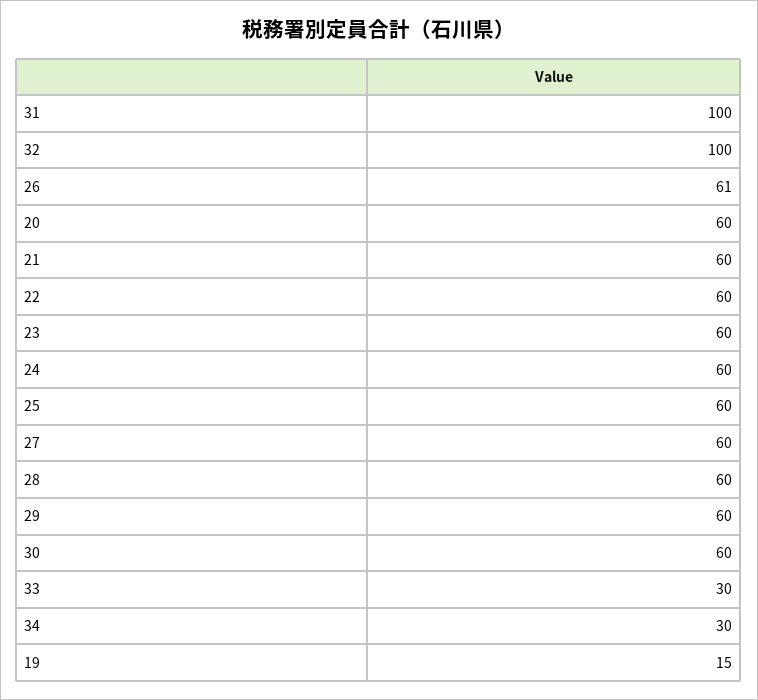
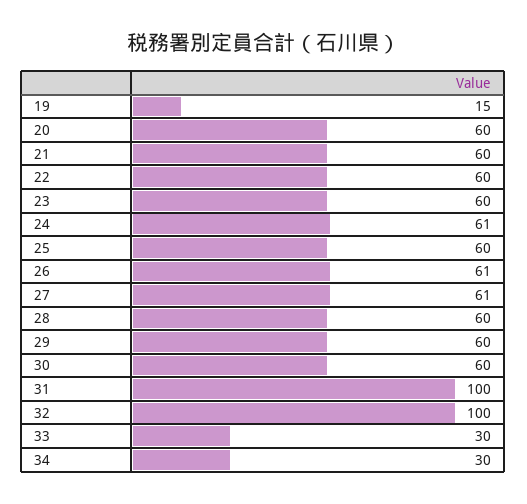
  {
    "31": 100,
    "32": 100,
    "26": 61,
    "20": 60,
    "21": 60,
    "22": 60,
    "23": 60,
-   "24": 60,
+   "24": 61,
    "25": 60,
-   "27": 60,
+   "27": 61,
    "28": 60,
    "29": 60,
    "30": 60,
    "33": 30,
    "34": 30,
    "19": 15
  }

